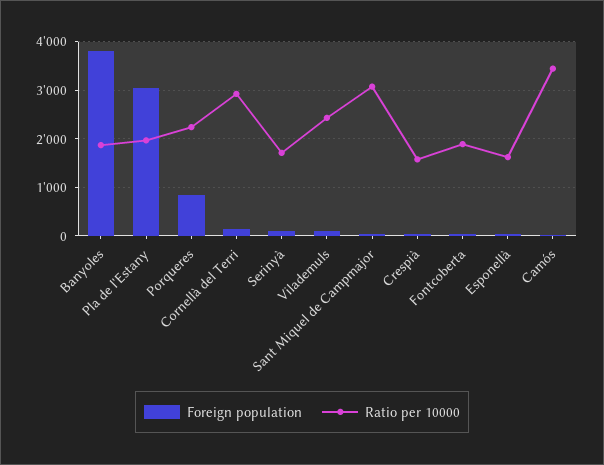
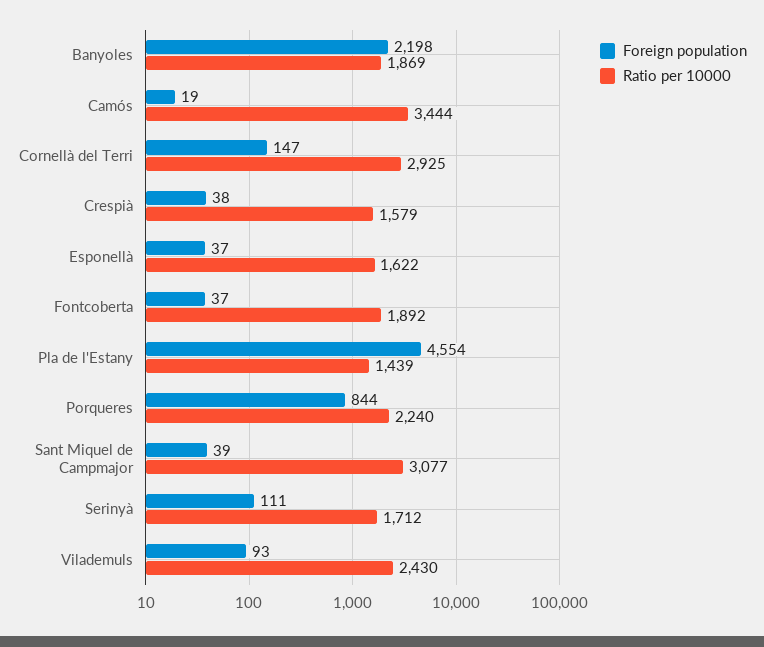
  {
    "Foreign population": {
-     "Banyoles": 3800,
+     "Banyoles": 2198,
-     "Pla de l'Estany": 3000,
+     "Pla de l'Estany": 4554,
      "Porqueres": 844,
      "Cornellà del Terri": 147,
      "Serinyà": 111,
      "Vilademuls": 93,
      "Sant Miquel de Campmajor": 39,
      "Crespià": 38,
      "Fontcoberta": 37,
      "Esponellà": 37,
      "Camós": 19
    },
    "Ratio per 10000": {
      "Banyoles": 1869,
-     "Pla de l'Estany": 2000,
+     "Pla de l'Estany": 1439,
      "Porqueres": 2240,
      "Cornellà del Terri": 2925,
      "Serinyà": 1712,
      "Vilademuls": 2430,
      "Sant Miquel de Campmajor": 3077,
      "Crespià": 1579,
      "Fontcoberta": 1892,
      "Esponellà": 1622,
      "Camós": 3444
    }
  }

